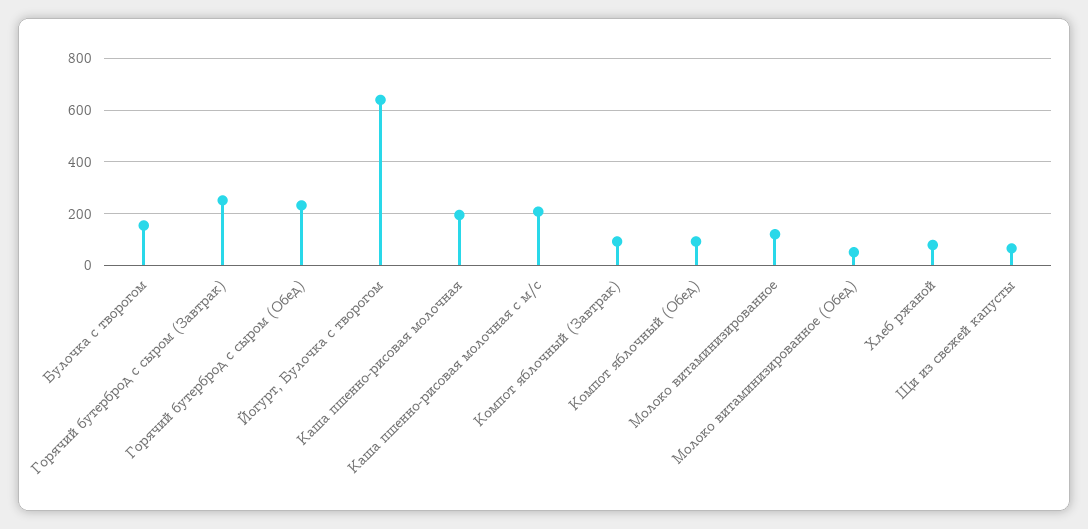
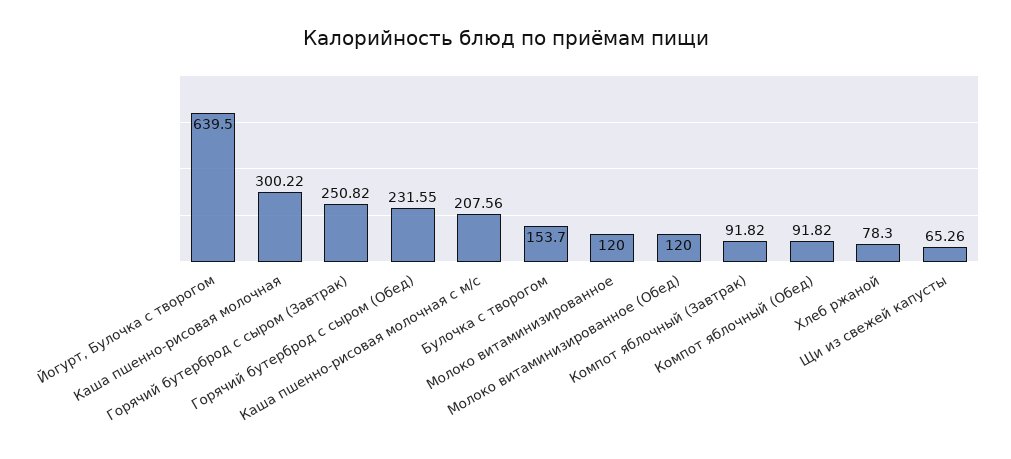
  {
    "Булочка с творогом": 153.7,
    "Горячий бутерброд с сыром (Завтрак)": 250.82,
    "Горячий бутерброд с сыром (Обед)": 231.55,
    "Йогурт, Булочка с творогом": 639.5,
-   "Каша пшенно-рисовая молочная": 200,
+   "Каша пшенно-рисовая молочная": 300.22,
    "Каша пшенно-рисовая молочная с м/с": 207.56,
    "Компот яблочный (Завтрак)": 91.82,
    "Компот яблочный (Обед)": 91.82,
    "Молоко витаминизированное": 120,
-   "Молоко витаминизированное (Обед)": 50,
+   "Молоко витаминизированное (Обед)": 120,
    "Хлеб ржаной": 78.3,
    "Щи из свежей капусты": 65.26
  }

